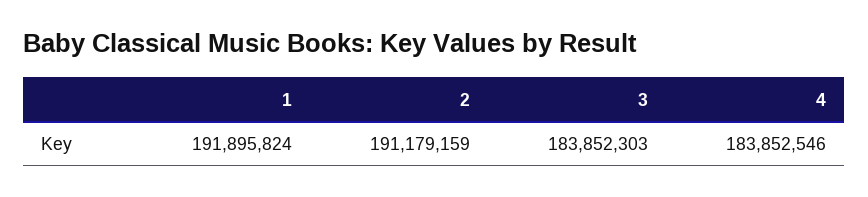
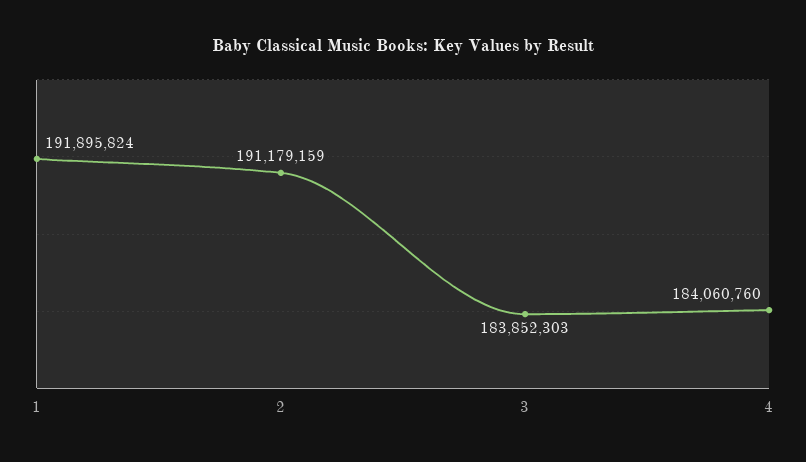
  {
    "1": 191895824,
    "2": 191179159,
    "3": 183852303,
-   "4": 183852546
+   "4": 184060760
  }

